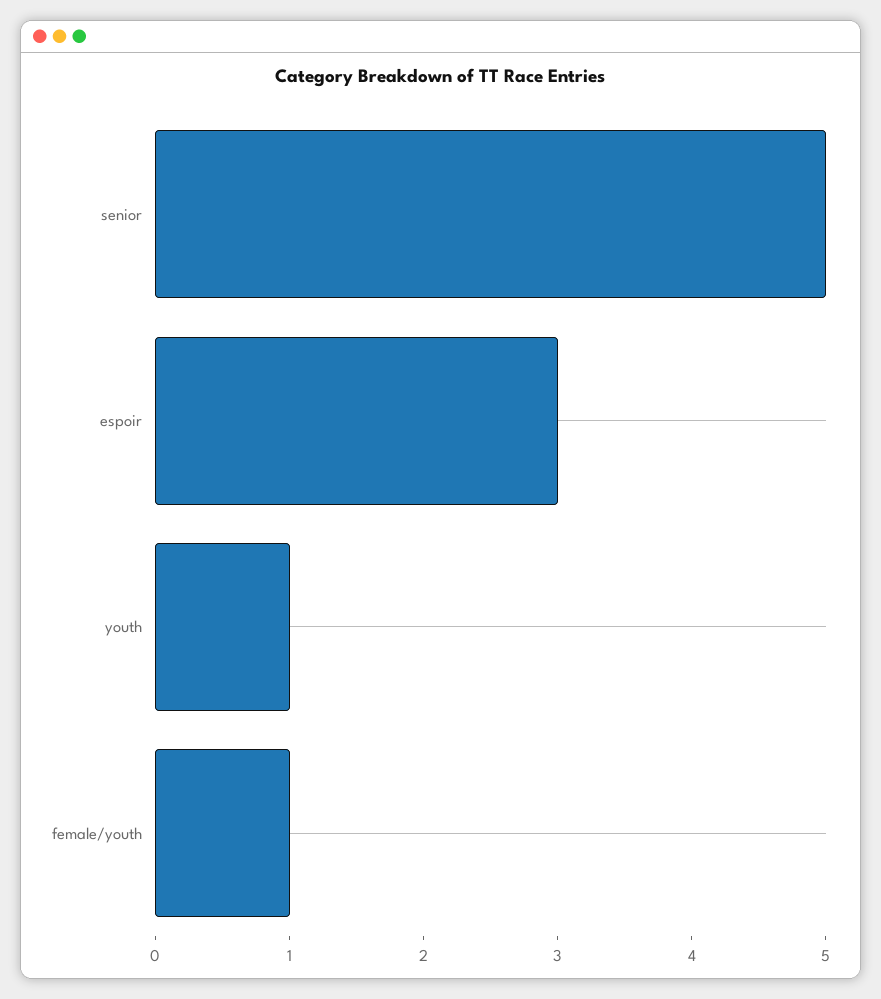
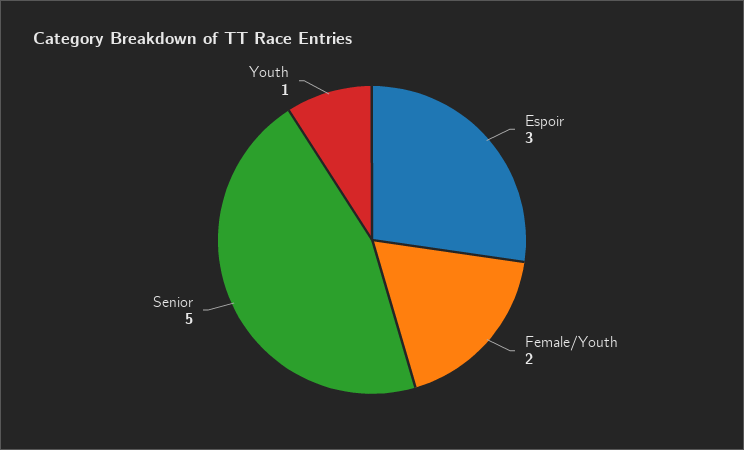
  {
    "senior": 5,
    "espoir": 3,
    "youth": 1,
-   "female/youth": 1
+   "female/youth": 2
  }

